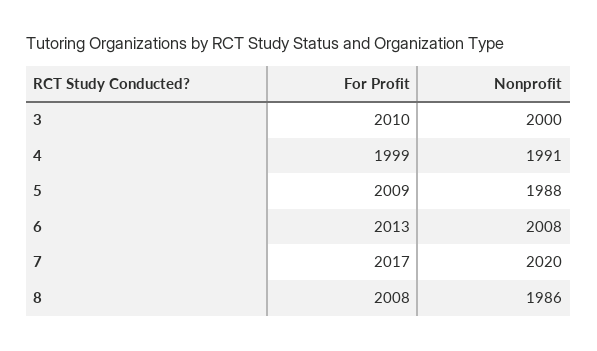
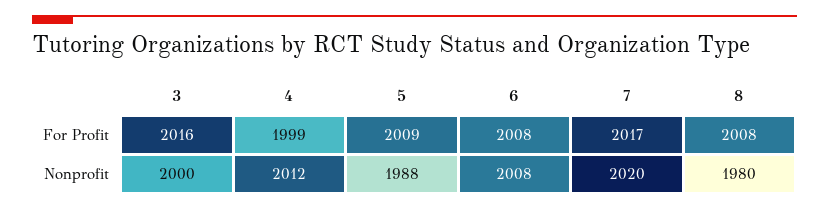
  {
    "For Profit": {
-     "3": 2010,
+     "3": 2016,
      "4": 1999,
      "5": 2009,
-     "6": 2013,
+     "6": 2008,
      "7": 2017,
      "8": 2008
    },
    "Nonprofit": {
      "3": 2000,
-     "4": 1991,
+     "4": 2012,
      "5": 1988,
      "6": 2008,
      "7": 2020,
-     "8": 1986
+     "8": 1980
    }
  }

